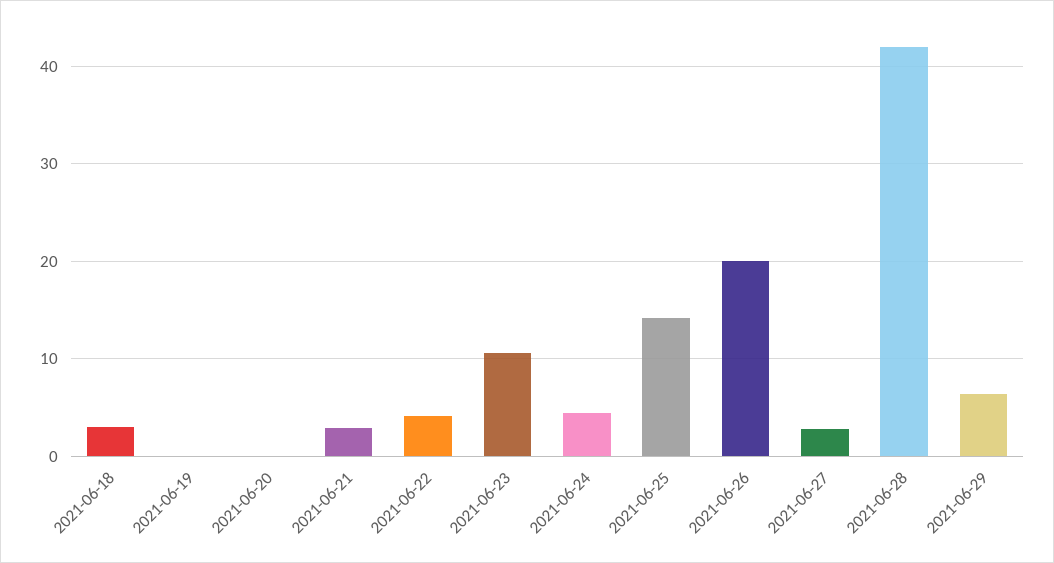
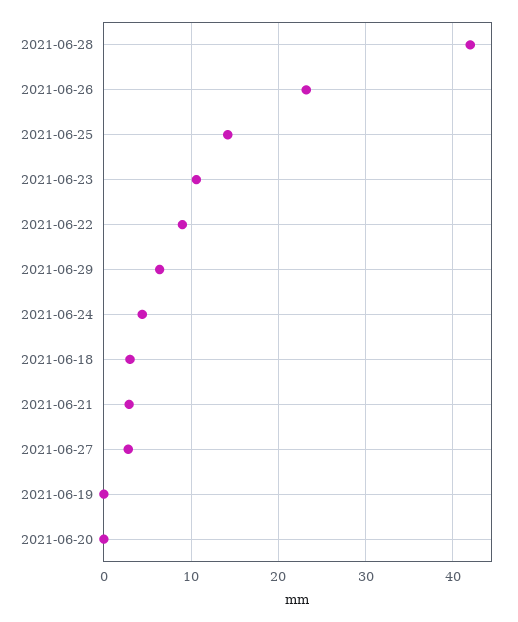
  {
    "2021-06-18": 3,
    "2021-06-19": 0,
    "2021-06-20": 0,
    "2021-06-21": 3,
-   "2021-06-22": 4,
+   "2021-06-22": 9,
    "2021-06-23": 11,
    "2021-06-24": 4,
    "2021-06-25": 14,
-   "2021-06-26": 20,
+   "2021-06-26": 23,
    "2021-06-27": 3,
    "2021-06-28": 42,
    "2021-06-29": 6
  }

